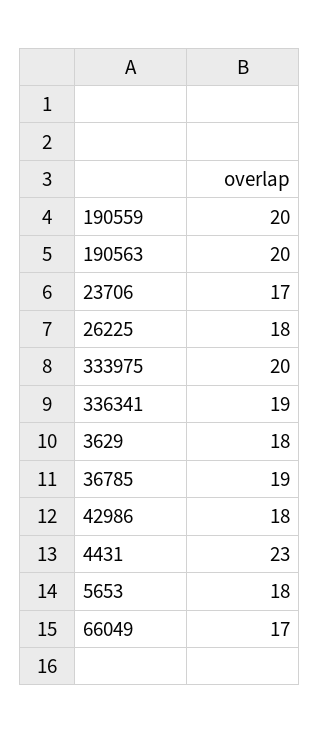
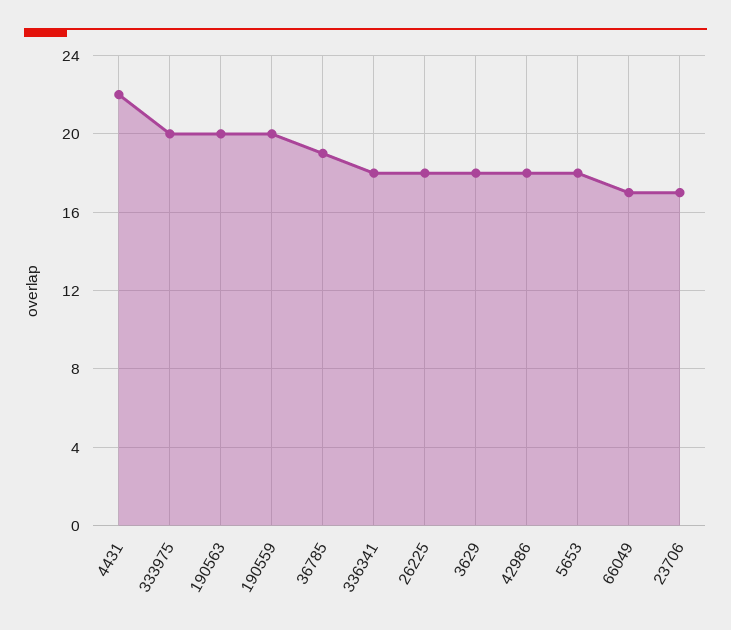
  {
    "190559": 20,
    "190563": 20,
    "23706": 17,
    "26225": 18,
    "333975": 20,
-   "336341": 19,
+   "336341": 18,
    "3629": 18,
    "36785": 19,
    "42986": 18,
-   "4431": 23,
+   "4431": 22,
    "5653": 18,
    "66049": 17
  }

